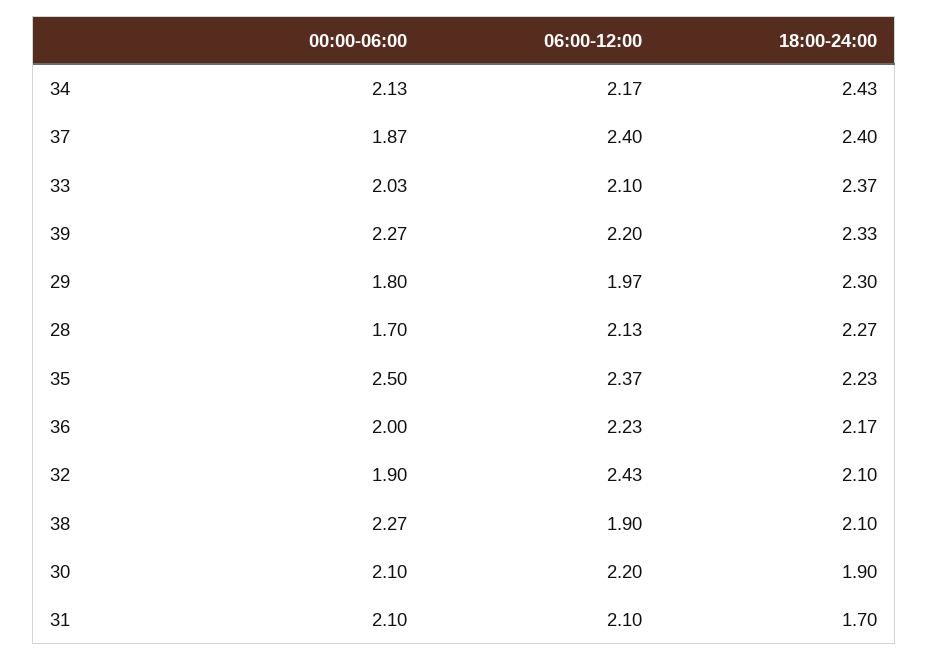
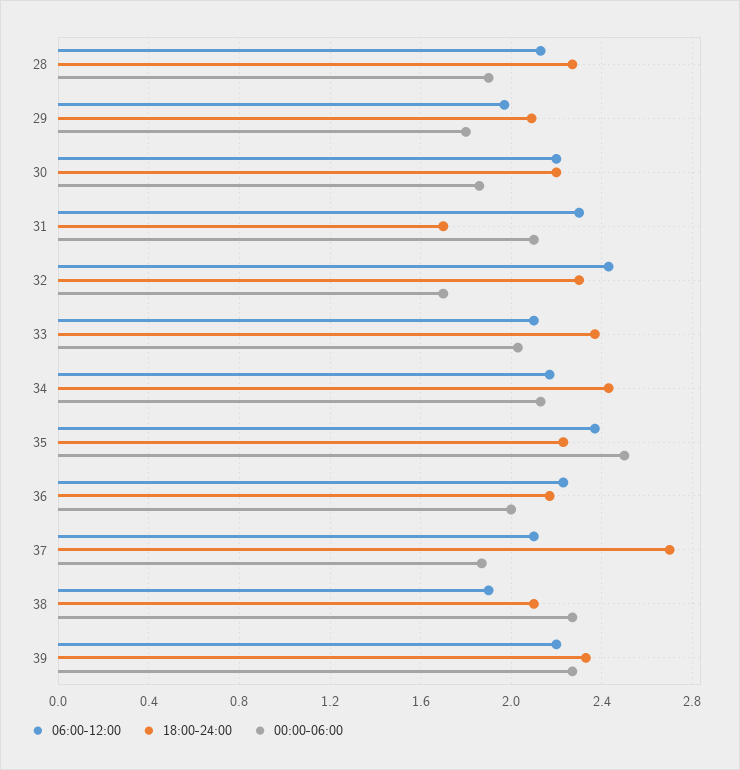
  {
    "00:00-06:00": {
      "34": 2.13,
      "37": 1.87,
      "33": 2.03,
      "39": 2.27,
      "29": 1.8,
-     "28": 1.7,
+     "28": 1.9,
      "35": 2.5,
      "36": 2,
-     "32": 1.9,
+     "32": 1.7,
      "38": 2.27,
-     "30": 2.1,
+     "30": 1.85,
      "31": 2.1
    },
    "06:00-12:00": {
      "34": 2.17,
-     "37": 2.4,
+     "37": 2.1,
      "33": 2.1,
      "39": 2.2,
      "29": 1.97,
      "28": 2.13,
      "35": 2.37,
      "36": 2.23,
      "32": 2.43,
      "38": 1.9,
      "30": 2.2,
-     "31": 2.1
+     "31": 2.3
    },
    "18:00-24:00": {
      "34": 2.43,
-     "37": 2.4,
+     "37": 2.7,
      "33": 2.37,
      "39": 2.33,
-     "29": 2.3,
+     "29": 2.1,
      "28": 2.27,
      "35": 2.23,
      "36": 2.17,
-     "32": 2.1,
+     "32": 2.3,
      "38": 2.1,
-     "30": 1.9,
+     "30": 2.2,
      "31": 1.7
    }
  }

